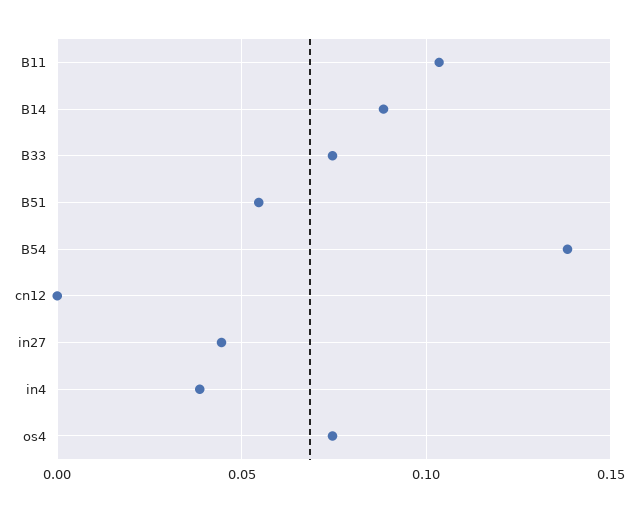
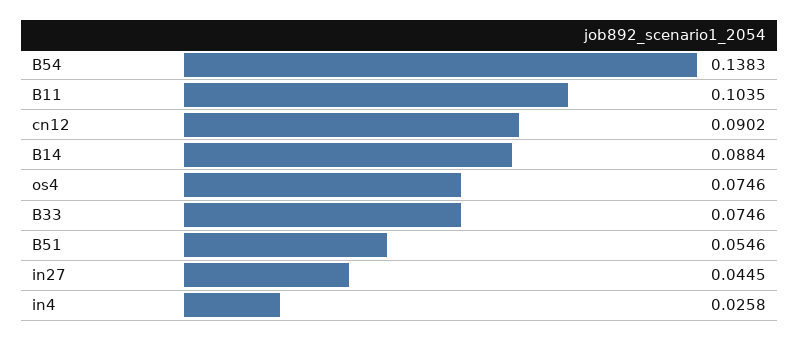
  {
    "B11": 0.1035,
    "B14": 0.0884,
    "B33": 0.0746,
    "B51": 0.0546,
    "B54": 0.1383,
-   "cn12": 0,
+   "cn12": 0.0902,
    "in27": 0.0445,
-   "in4": 0.04,
+   "in4": 0.0258,
    "os4": 0.0746
  }

